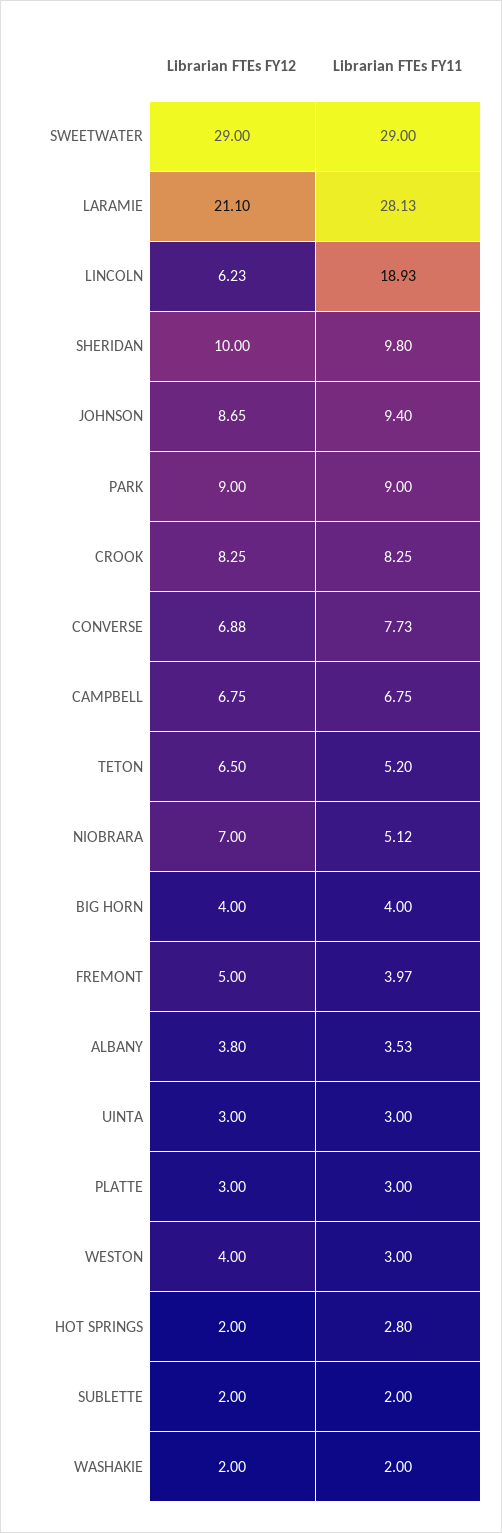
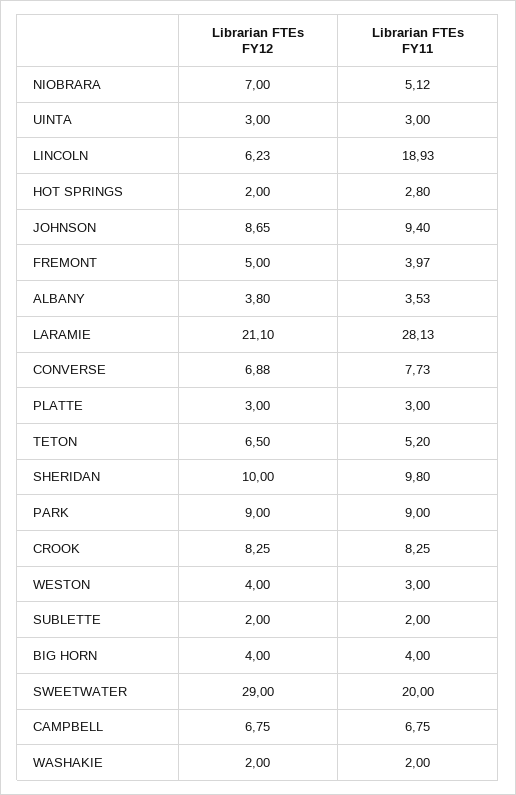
  {
    "Librarian FTEs FY12": {
      "SWEETWATER": 29,
      "LARAMIE": 21.1,
      "LINCOLN": 6.23,
      "SHERIDAN": 10,
      "JOHNSON": 8.65,
      "PARK": 9,
      "CROOK": 8.25,
      "CONVERSE": 6.88,
      "CAMPBELL": 6.75,
      "TETON": 6.5,
      "NIOBRARA": 7,
      "BIG HORN": 4,
      "FREMONT": 5,
      "ALBANY": 3.8,
      "UINTA": 3,
      "PLATTE": 3,
      "WESTON": 4,
      "HOT SPRINGS": 2,
      "SUBLETTE": 2,
      "WASHAKIE": 2
    },
    "Librarian FTEs FY11": {
-     "SWEETWATER": 29,
+     "SWEETWATER": 20,
      "LARAMIE": 28.13,
      "LINCOLN": 18.93,
      "SHERIDAN": 9.8,
      "JOHNSON": 9.4,
      "PARK": 9,
      "CROOK": 8.25,
      "CONVERSE": 7.73,
      "CAMPBELL": 6.75,
      "TETON": 5.2,
      "NIOBRARA": 5.12,
      "BIG HORN": 4,
      "FREMONT": 3.97,
      "ALBANY": 3.53,
      "UINTA": 3,
      "PLATTE": 3,
      "WESTON": 3,
      "HOT SPRINGS": 2.8,
      "SUBLETTE": 2,
      "WASHAKIE": 2
    }
  }

